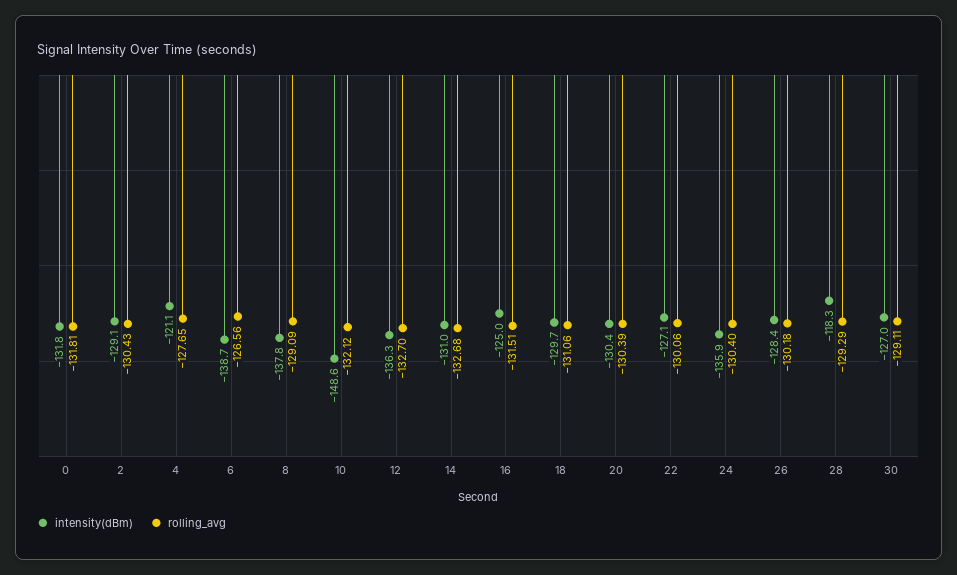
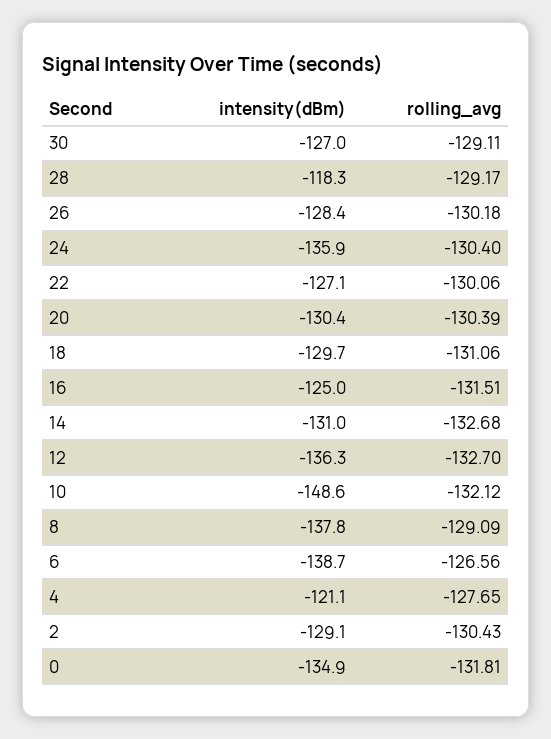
  {
    "intensity(dBm)": {
-     "0": -131.8,
+     "0": -134.9,
      "2": -129.1,
      "4": -121.1,
      "6": -138.7,
      "8": -137.8,
      "10": -148.6,
      "12": -136.3,
      "14": -131,
      "16": -125,
      "18": -129.7,
      "20": -130.4,
      "22": -127.1,
      "24": -135.9,
      "26": -128.4,
      "28": -118.3,
      "30": -127
    },
    "rolling_avg": {
      "0": -131.81,
      "2": -130.43,
      "4": -127.65,
      "6": -126.56,
      "8": -129.09,
      "10": -132.12,
      "12": -132.7,
      "14": -132.68,
      "16": -131.51,
      "18": -131.06,
      "20": -130.39,
      "22": -130.06,
      "24": -130.4,
      "26": -130.18,
-     "28": -129.29,
+     "28": -129.17,
      "30": -129.11
    }
  }

